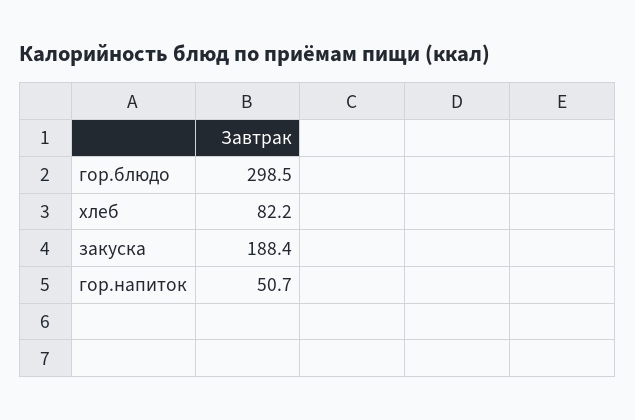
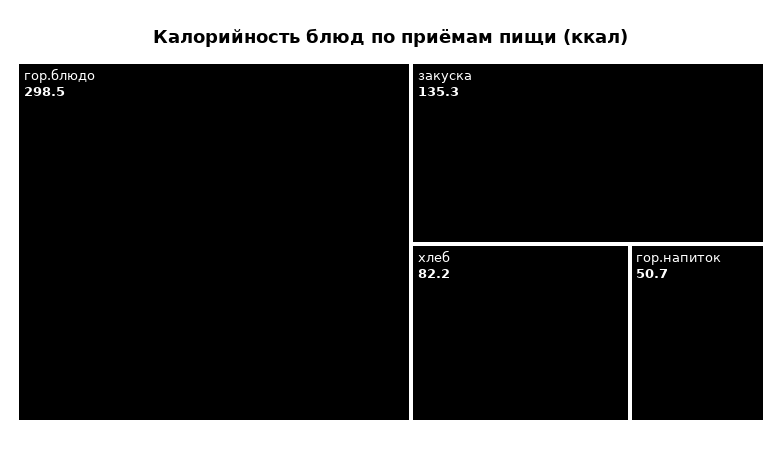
  {
    "гор.блюдо": 298.5,
    "хлеб": 82.2,
-   "закуска": 188.4,
+   "закуска": 135.3,
    "гор.напиток": 50.7
  }

